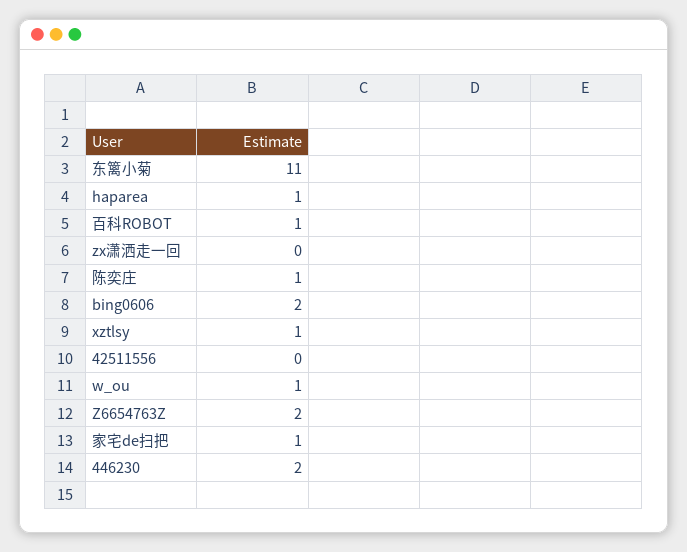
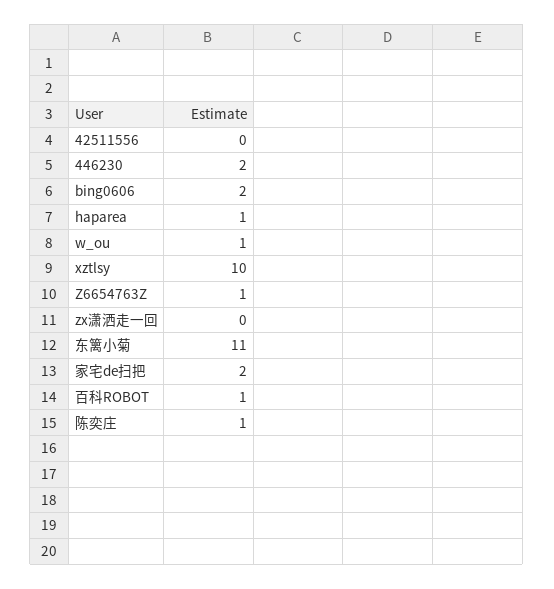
  {
    "东篱小菊": 11,
    "haparea": 1,
    "百科ROBOT": 1,
    "zx潇洒走一回": 0,
    "陈奕庄": 1,
    "bing0606": 2,
-   "xztlsy": 1,
+   "xztlsy": 10,
    "42511556": 0,
    "w_ou": 1,
-   "Z6654763Z": 2,
+   "Z6654763Z": 1,
-   "家宅de扫把": 1,
+   "家宅de扫把": 2,
    "446230": 2
  }

